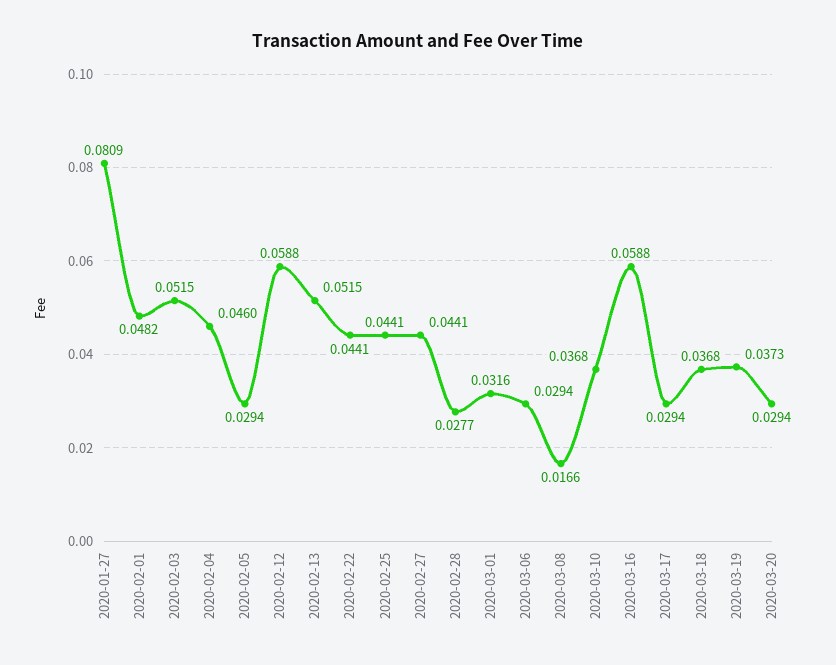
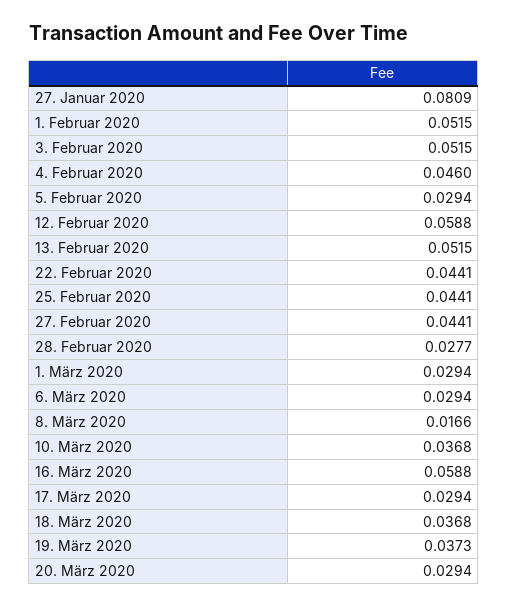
  {
    "2020-01-27": 0.0809,
-   "2020-02-01": 0.0482,
+   "2020-02-01": 0.0515,
    "2020-02-03": 0.0515,
    "2020-02-04": 0.046,
    "2020-02-05": 0.0294,
    "2020-02-12": 0.0588,
    "2020-02-13": 0.0515,
    "2020-02-22": 0.0441,
    "2020-02-25": 0.0441,
    "2020-02-27": 0.0441,
    "2020-02-28": 0.0277,
-   "2020-03-01": 0.0316,
+   "2020-03-01": 0.0294,
    "2020-03-06": 0.0294,
    "2020-03-08": 0.0166,
    "2020-03-10": 0.0368,
    "2020-03-16": 0.0588,
    "2020-03-17": 0.0294,
    "2020-03-18": 0.0368,
    "2020-03-19": 0.0373,
    "2020-03-20": 0.0294
  }

